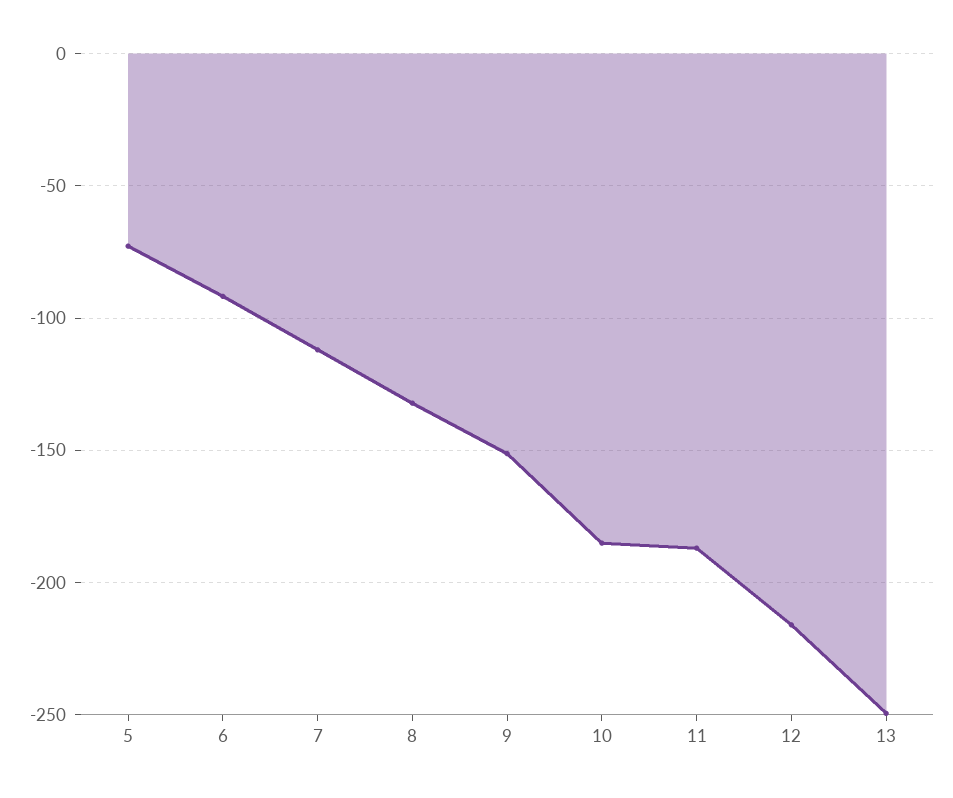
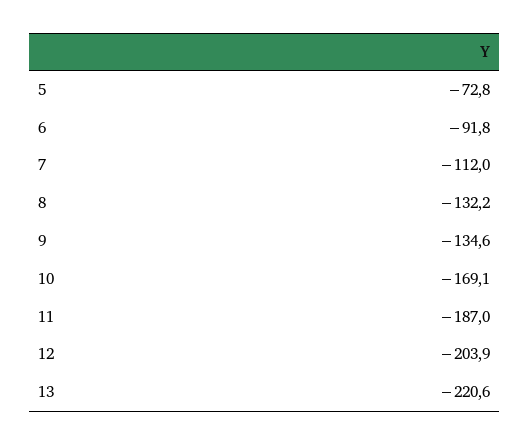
  {
    "5": -72.8,
    "6": -91.8,
    "7": -112,
    "8": -132.2,
-   "9": -150,
+   "9": -134.6,
-   "10": -185,
+   "10": -169.1,
    "11": -187,
-   "12": -215,
+   "12": -203.9,
-   "13": -250
+   "13": -220.6
  }

